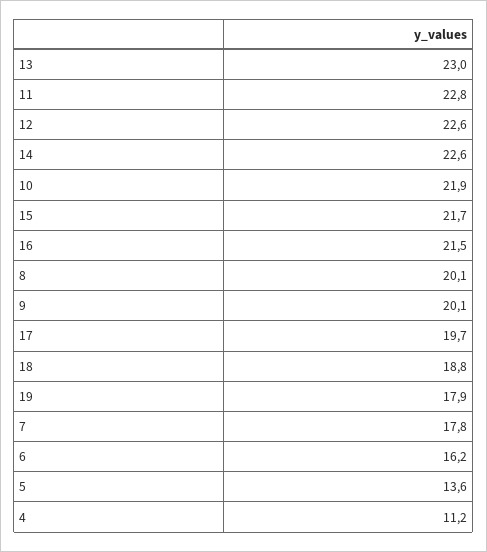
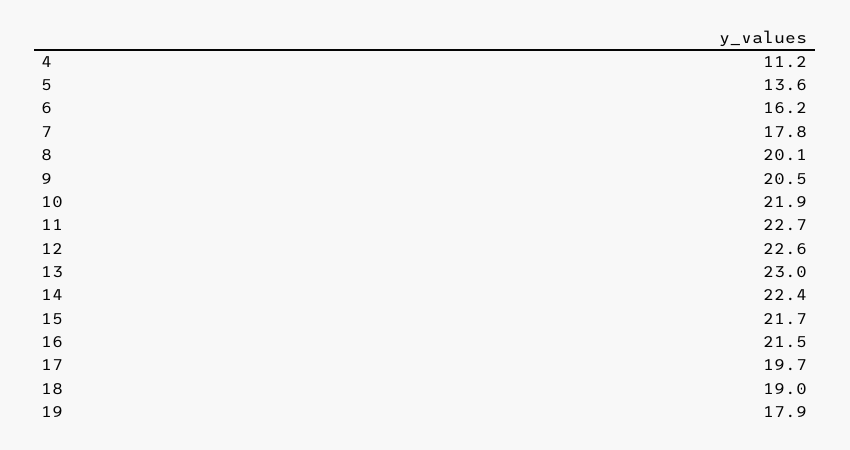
  {
    "13": 23,
-   "11": 22.8,
+   "11": 22.7,
    "12": 22.6,
-   "14": 22.6,
+   "14": 22.4,
    "10": 21.9,
    "15": 21.7,
    "16": 21.5,
    "8": 20.1,
-   "9": 20.1,
+   "9": 20.5,
    "17": 19.7,
-   "18": 18.8,
+   "18": 19,
    "19": 17.9,
    "7": 17.8,
    "6": 16.2,
    "5": 13.6,
    "4": 11.2
  }

